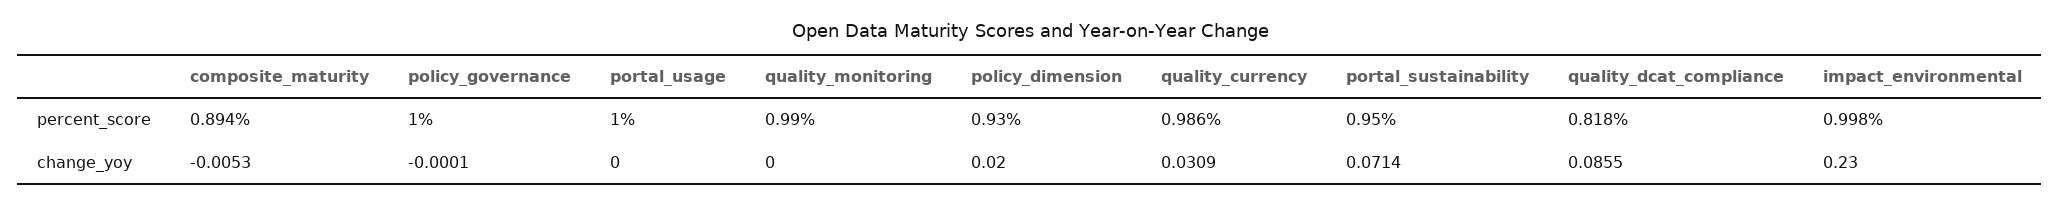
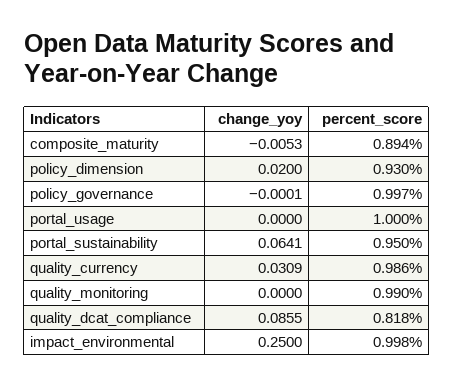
  {
    "composite_maturity": {
      "percent_score": 0.894,
      "change_yoy": -0.0053
    },
    "policy_governance": {
-     "percent_score": 1,
+     "percent_score": 0.997,
      "change_yoy": -0.0001
    },
    "portal_usage": {
      "percent_score": 1,
      "change_yoy": 0
    },
    "quality_monitoring": {
      "percent_score": 0.99,
      "change_yoy": 0
    },
    "policy_dimension": {
      "percent_score": 0.93,
      "change_yoy": 0.02
    },
    "quality_currency": {
      "percent_score": 0.986,
      "change_yoy": 0.0309
    },
    "portal_sustainability": {
      "percent_score": 0.95,
-     "change_yoy": 0.0714
+     "change_yoy": 0.0641
    },
    "quality_dcat_compliance": {
      "percent_score": 0.818,
      "change_yoy": 0.0855
    },
    "impact_environmental": {
      "percent_score": 0.998,
-     "change_yoy": 0.23
+     "change_yoy": 0.25
    }
  }

